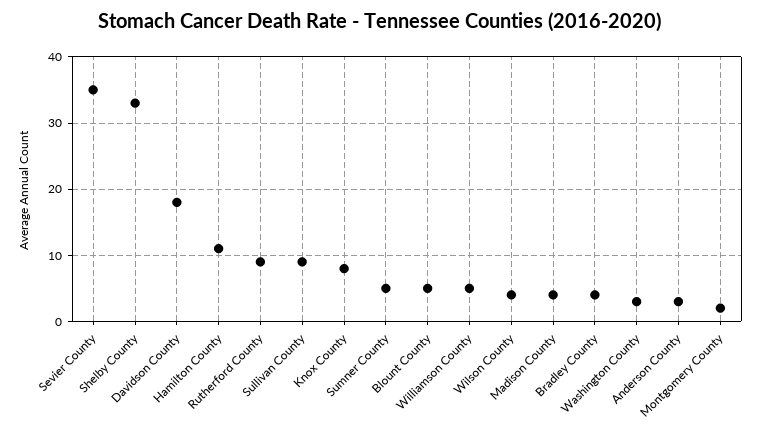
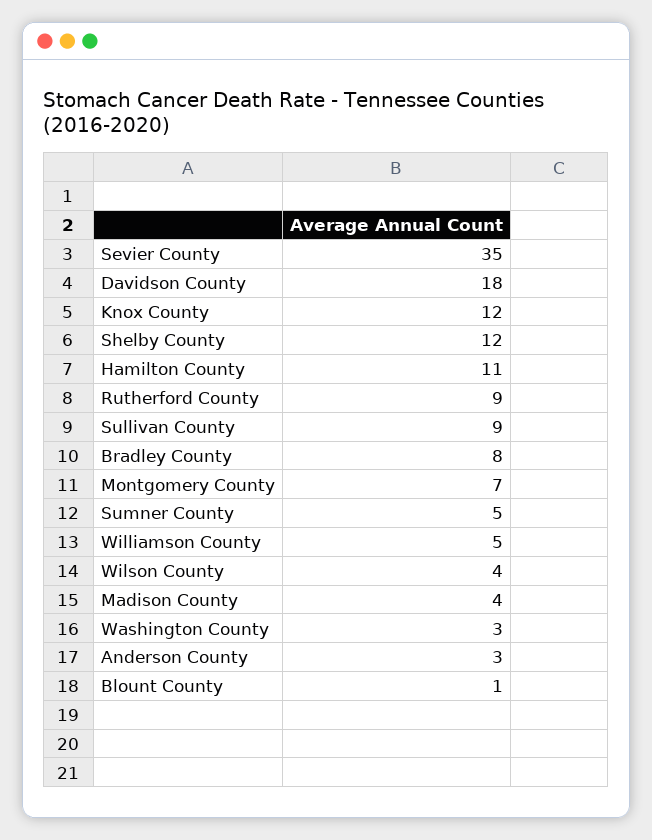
  {
    "Sevier County": 35,
-   "Shelby County": 33,
+   "Shelby County": 12,
    "Davidson County": 18,
    "Hamilton County": 11,
    "Rutherford County": 9,
    "Sullivan County": 9,
-   "Knox County": 8,
+   "Knox County": 12,
    "Sumner County": 5,
-   "Blount County": 5,
+   "Blount County": 1,
    "Williamson County": 5,
    "Wilson County": 4,
    "Madison County": 4,
-   "Bradley County": 4,
+   "Bradley County": 8,
    "Washington County": 3,
    "Anderson County": 3,
-   "Montgomery County": 2
+   "Montgomery County": 7
  }

